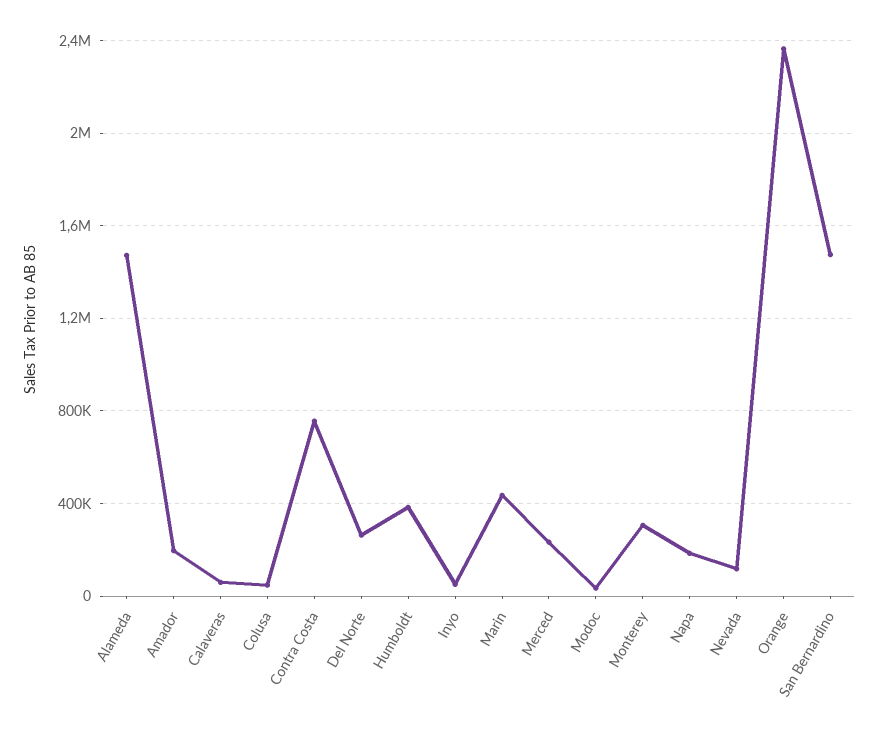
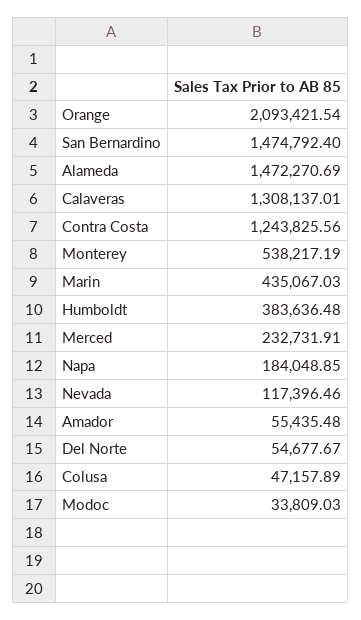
  {
    "Alameda": 1472270.69,
-   "Amador": 200000,
+   "Amador": 55435.48,
-   "Calaveras": 50000,
+   "Calaveras": 1308137.01,
    "Colusa": 47157.89,
-   "Contra Costa": 750000,
+   "Contra Costa": 1243825.56,
-   "Del Norte": 250000,
+   "Del Norte": 54677.67,
    "Humboldt": 383636.48,
-   "Inyo": 50000,
    "Marin": 435067.03,
    "Merced": 232731.91,
    "Modoc": 33809.03,
-   "Monterey": 300000,
+   "Monterey": 538217.19,
    "Napa": 184048.85,
    "Nevada": 117396.46,
-   "Orange": 2350000,
+   "Orange": 2093421.54,
    "San Bernardino": 1474792.4
  }

